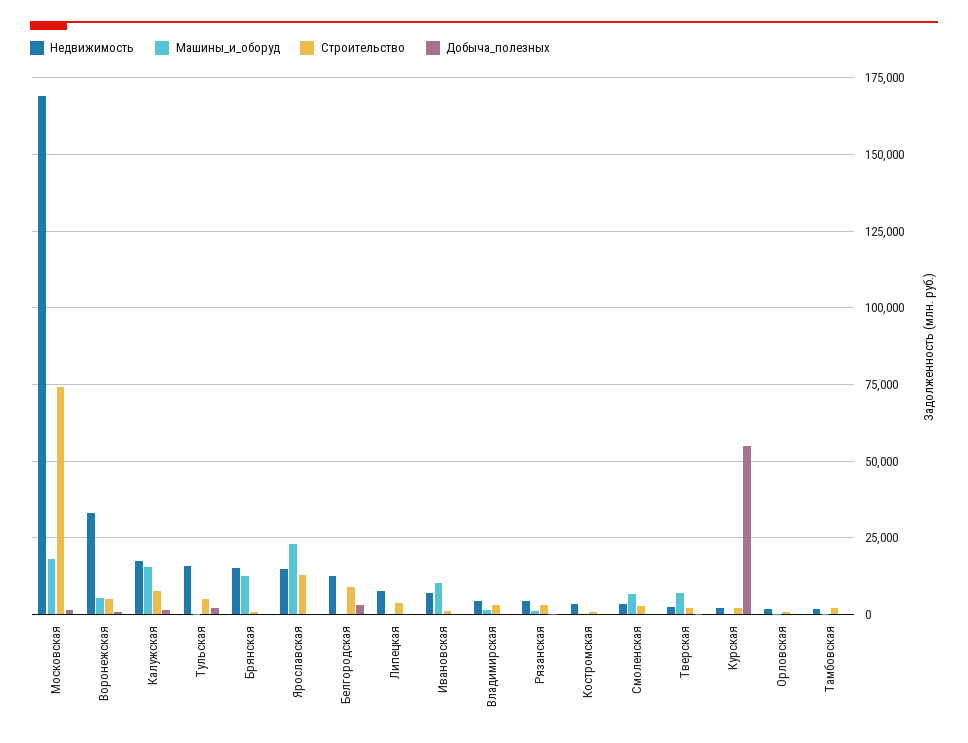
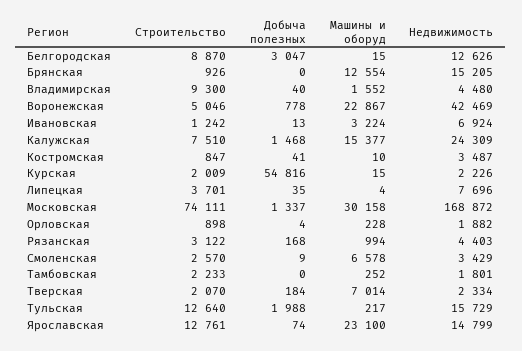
  {
    "Недвижимость": {
      "Московская": 168872,
-     "Воронежская": 32500,
+     "Воронежская": 42469,
-     "Калужская": 17500,
+     "Калужская": 24309,
      "Тульская": 15729,
      "Брянская": 15205,
      "Ярославская": 14799,
      "Белгородская": 12626,
      "Липецкая": 7696,
      "Ивановская": 6924,
      "Владимирская": 4480,
      "Рязанская": 4403,
      "Костромская": 3487,
      "Смоленская": 3429,
      "Тверская": 2334,
      "Курская": 2226,
      "Орловская": 1882,
      "Тамбовская": 1801
    },
    "Машины_и_оборуд": {
-     "Московская": 17500,
+     "Московская": 30158,
-     "Воронежская": 5000,
+     "Воронежская": 22867,
      "Калужская": 15377,
      "Тульская": 217,
      "Брянская": 12554,
      "Ярославская": 23100,
      "Белгородская": 15,
      "Липецкая": 4,
-     "Ивановская": 10000,
+     "Ивановская": 3224,
      "Владимирская": 1552,
      "Рязанская": 994,
      "Костромская": 10,
      "Смоленская": 6578,
      "Тверская": 7014,
      "Курская": 15,
      "Орловская": 228,
      "Тамбовская": 252
    },
    "Строительство": {
      "Московская": 74111,
      "Воронежская": 5046,
      "Калужская": 7510,
-     "Тульская": 5000,
+     "Тульская": 12640,
      "Брянская": 926,
      "Ярославская": 12761,
      "Белгородская": 8870,
      "Липецкая": 3701,
      "Ивановская": 1242,
-     "Владимирская": 2500,
+     "Владимирская": 9300,
      "Рязанская": 3122,
      "Костромская": 847,
      "Смоленская": 2570,
      "Тверская": 2070,
      "Курская": 2009,
      "Орловская": 898,
      "Тамбовская": 2233
    },
    "Добыча_полезных": {
      "Московская": 1337,
      "Воронежская": 778,
      "Калужская": 1468,
      "Тульская": 1988,
      "Брянская": 0,
      "Ярославская": 74,
      "Белгородская": 3047,
      "Липецкая": 35,
      "Ивановская": 13,
      "Владимирская": 40,
      "Рязанская": 168,
      "Костромская": 41,
      "Смоленская": 9,
      "Тверская": 184,
      "Курская": 54816,
      "Орловская": 4,
      "Тамбовская": 0
    }
  }

